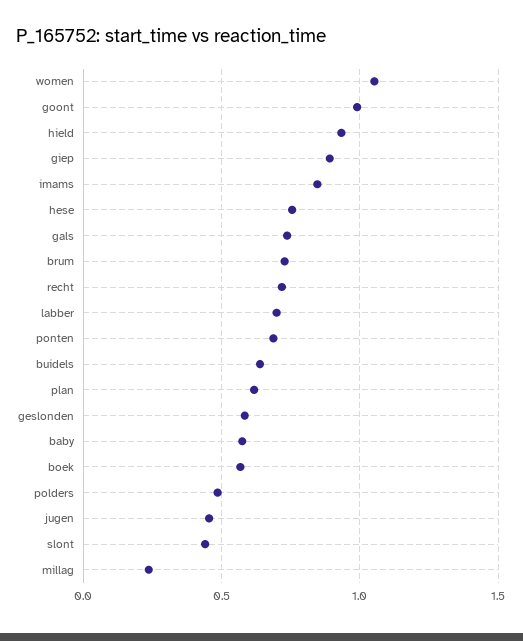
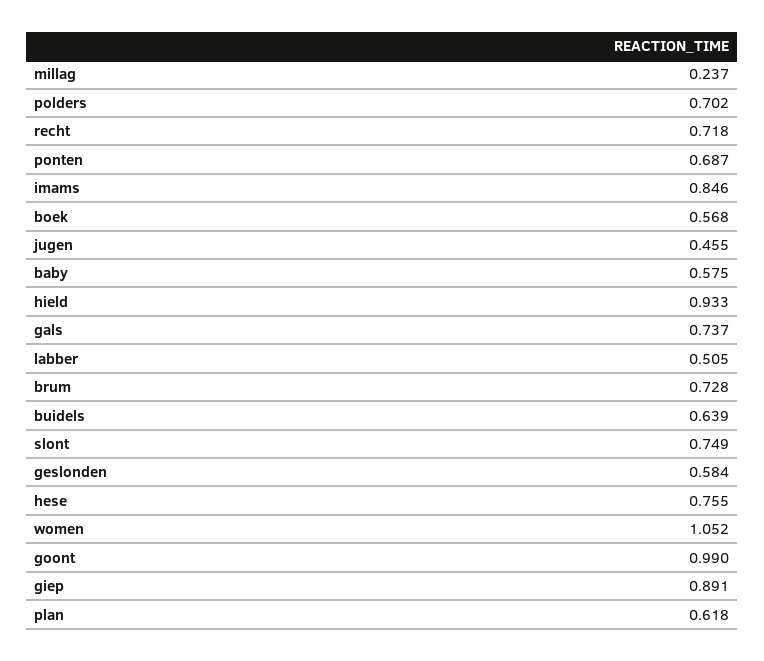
  {
    "women": 1.052,
    "goont": 0.99,
    "hield": 0.933,
    "giep": 0.891,
    "imams": 0.846,
    "hese": 0.755,
    "gals": 0.737,
    "brum": 0.728,
    "recht": 0.718,
-   "labber": 0.7,
+   "labber": 0.505,
    "ponten": 0.687,
    "buidels": 0.639,
    "plan": 0.618,
    "geslonden": 0.584,
    "baby": 0.575,
    "boek": 0.568,
-   "polders": 0.5,
+   "polders": 0.702,
    "jugen": 0.455,
-   "slont": 0.45,
+   "slont": 0.749,
    "millag": 0.237
  }

